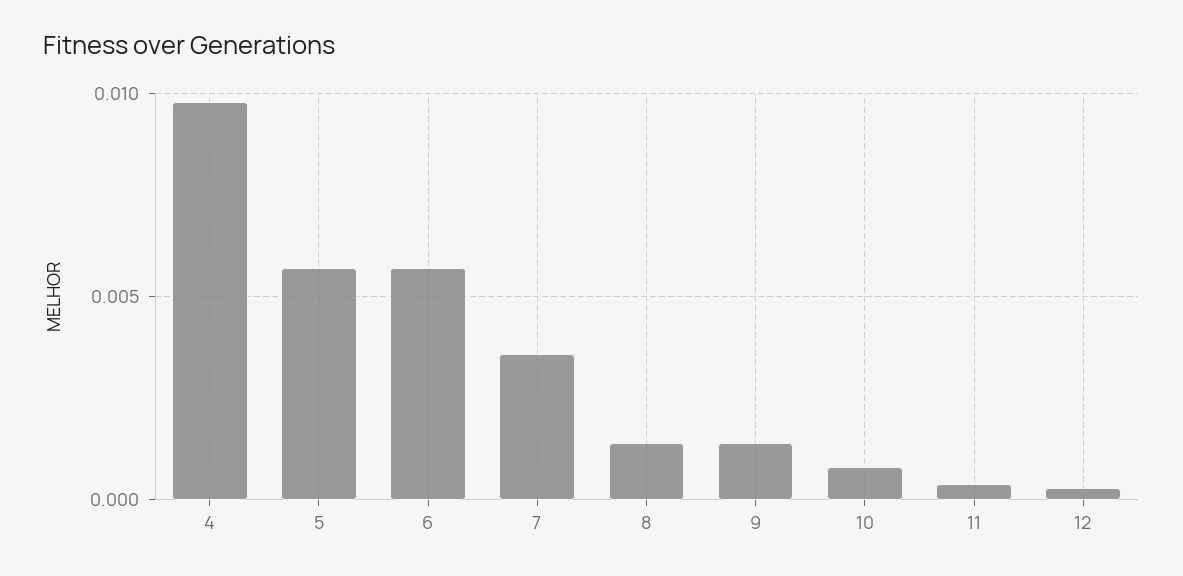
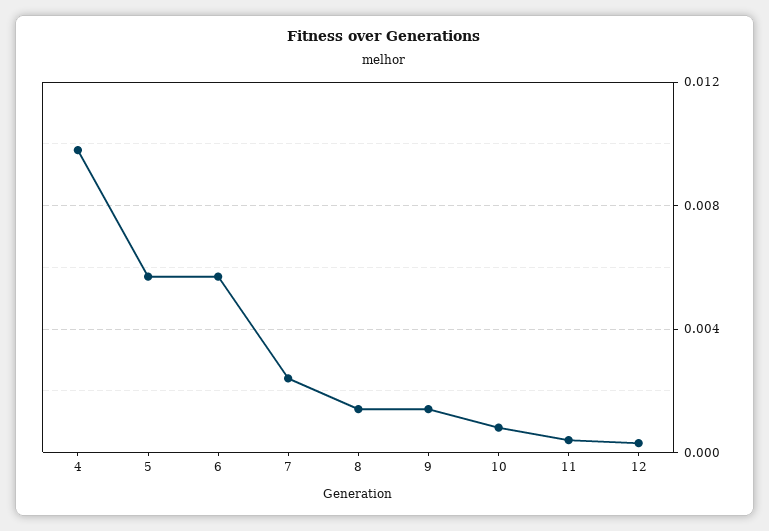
  {
    "4": 0.01,
    "5": 0.0055,
    "6": 0.0055,
-   "7": 0.0035,
+   "7": 0.0025,
    "8": 0.0015,
    "9": 0.0015,
    "10": 0.001,
    "11": 0.0005,
    "12": 0.0005
  }

